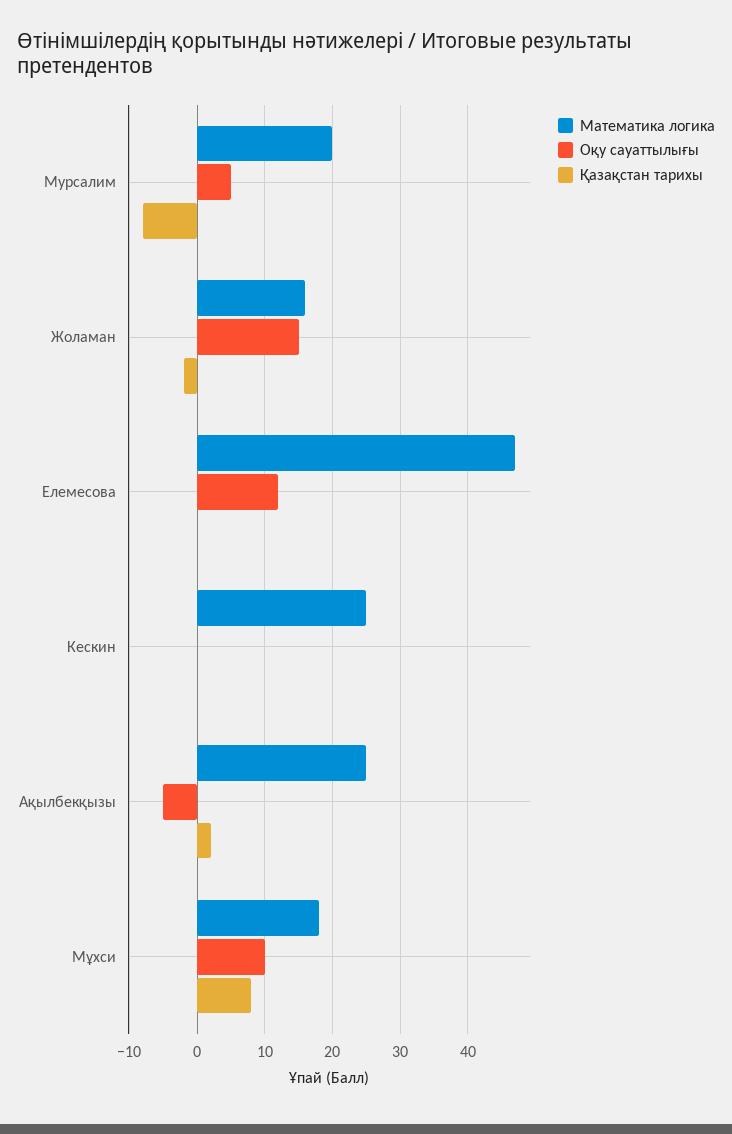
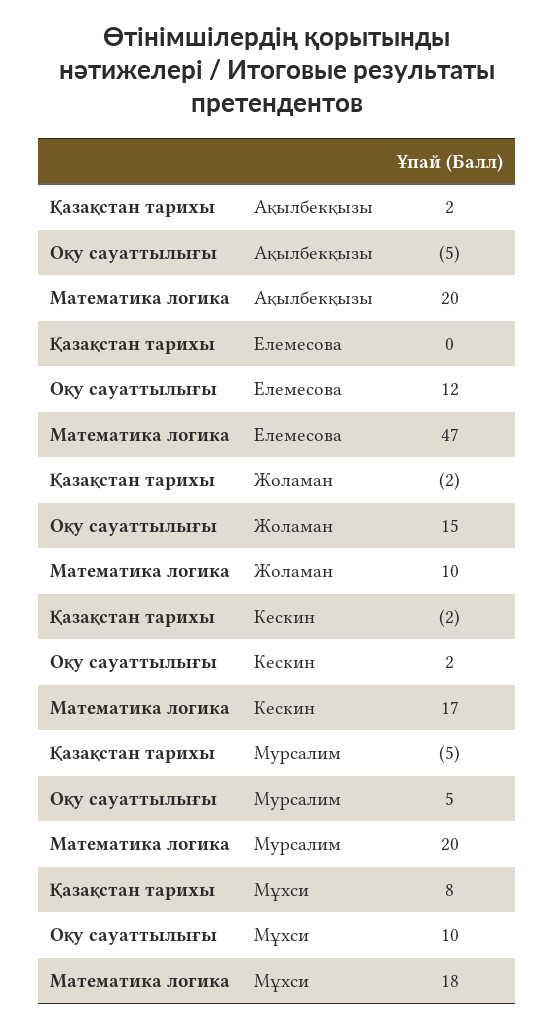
  {
    "Математика логика": {
      "Мурсалим": 20,
-     "Жоламан": 16,
+     "Жоламан": 10,
      "Елемесова": 47,
-     "Кескин": 25,
+     "Кескин": 17,
-     "Ақылбекқызы": 25,
+     "Ақылбекқызы": 20,
      "Мұхси": 18
    },
    "Оқу сауаттылығы": {
      "Мурсалим": 5,
      "Жоламан": 15,
      "Елемесова": 12,
-     "Кескин": 0,
+     "Кескин": 2,
      "Ақылбекқызы": -5,
      "Мұхси": 10
    },
    "Қазақстан тарихы": {
-     "Мурсалим": -8,
+     "Мурсалим": -5,
      "Жоламан": -2,
      "Елемесова": 0,
-     "Кескин": 0,
+     "Кескин": -2,
      "Ақылбекқызы": 2,
      "Мұхси": 8
    }
  }

